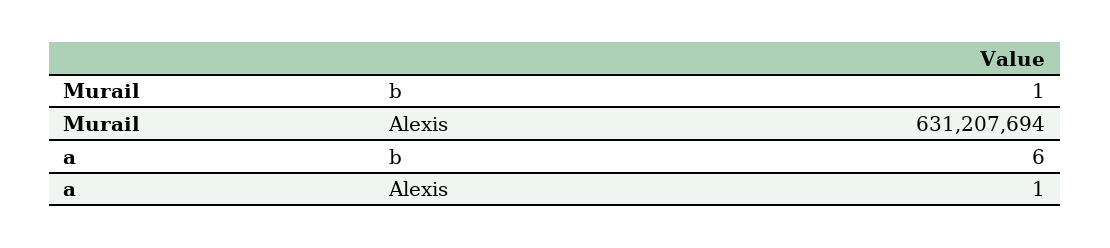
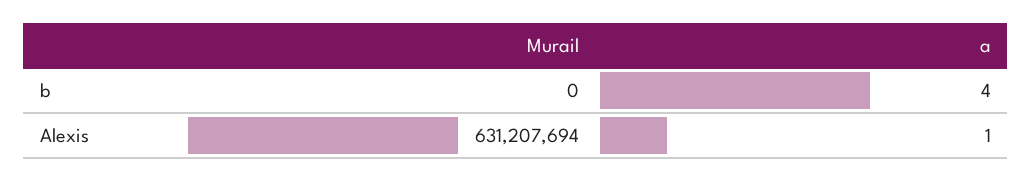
  {
    "Murail": {
-     "b": 1,
+     "b": 0,
      "Alexis": 631207694
    },
    "a": {
-     "b": 6,
+     "b": 4,
      "Alexis": 1
    }
  }

